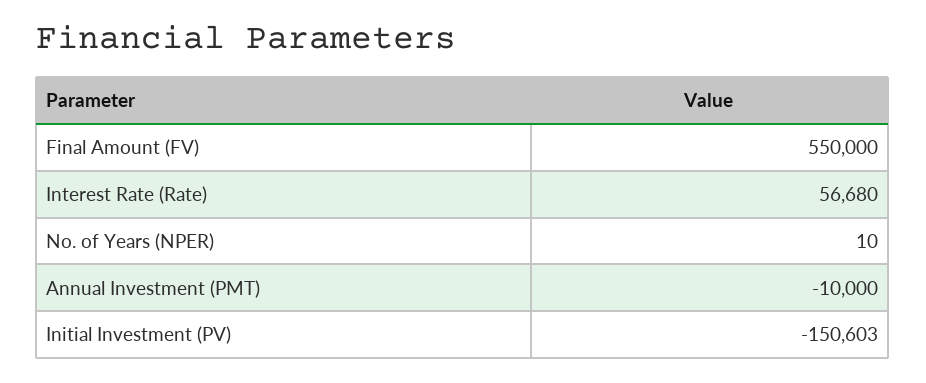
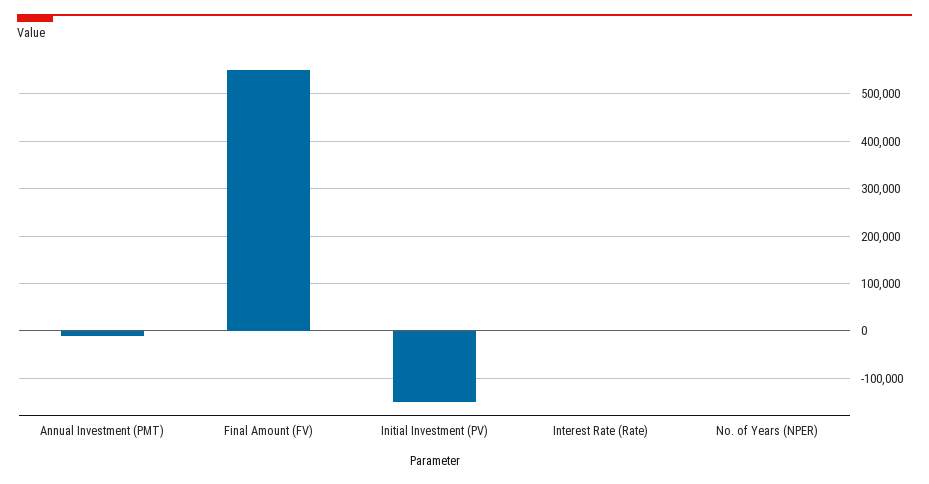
  {
    "Final Amount (FV)": 550000,
-   "Interest Rate (Rate)": 56680,
+   "Interest Rate (Rate)": 0,
    "No. of Years (NPER)": 10,
    "Annual Investment (PMT)": -10000,
    "Initial Investment (PV)": -150603
  }

